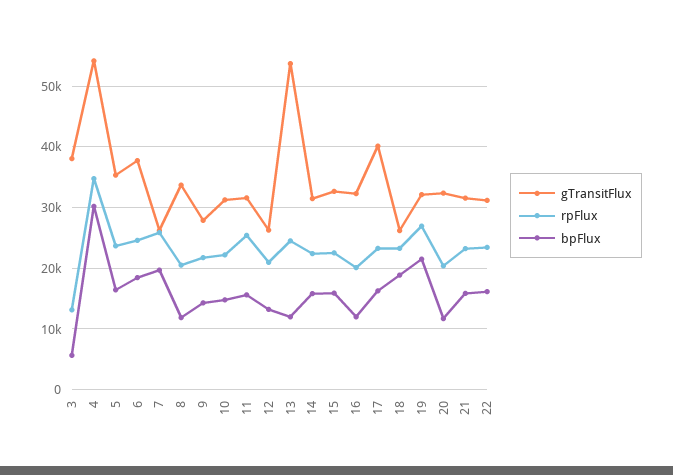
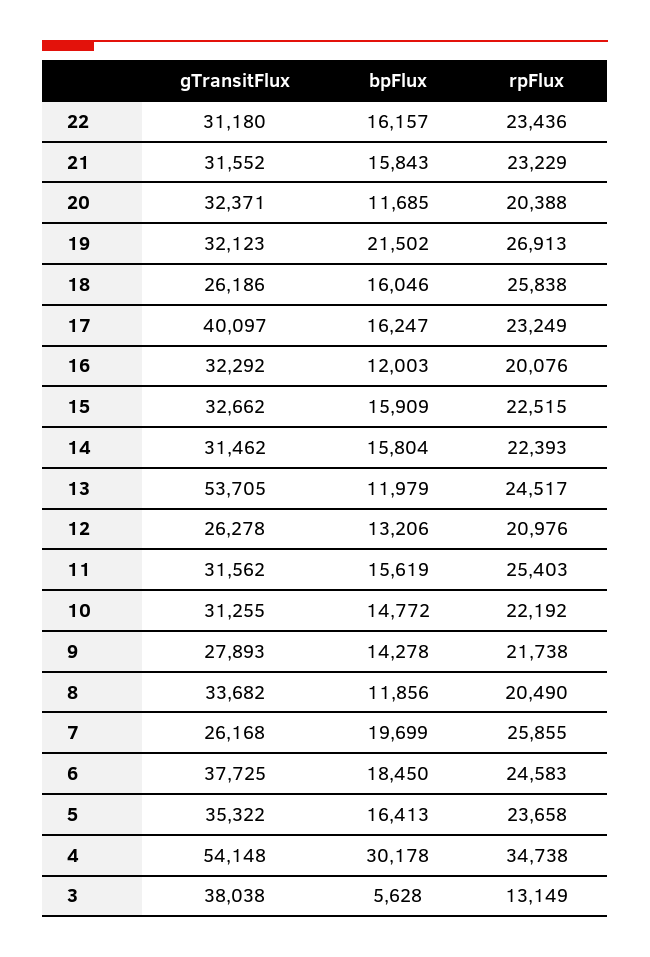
  {
    "gTransitFlux": {
      "3": 38038,
      "4": 54148,
      "5": 35322,
      "6": 37725,
      "7": 26168,
      "8": 33682,
      "9": 27893,
      "10": 31255,
      "11": 31562,
      "12": 26278,
      "13": 53705,
      "14": 31462,
      "15": 32662,
      "16": 32292,
      "17": 40097,
      "18": 26186,
      "19": 32123,
      "20": 32371,
      "21": 31552,
      "22": 31180
    },
    "rpFlux": {
      "3": 13149,
      "4": 34738,
      "5": 23658,
      "6": 24583,
      "7": 25855,
      "8": 20490,
      "9": 21738,
      "10": 22192,
      "11": 25403,
      "12": 20976,
      "13": 24517,
      "14": 22393,
      "15": 22515,
      "16": 20076,
      "17": 23249,
-     "18": 23000,
+     "18": 25838,
      "19": 26913,
      "20": 20388,
      "21": 23229,
      "22": 23436
    },
    "bpFlux": {
      "3": 5628,
      "4": 30178,
      "5": 16413,
      "6": 18450,
      "7": 19699,
      "8": 11856,
      "9": 14278,
      "10": 14772,
      "11": 15619,
      "12": 13206,
      "13": 11979,
      "14": 15804,
      "15": 15909,
      "16": 12003,
      "17": 16247,
-     "18": 19000,
+     "18": 16046,
      "19": 21502,
      "20": 11685,
      "21": 15843,
      "22": 16157
    }
  }

